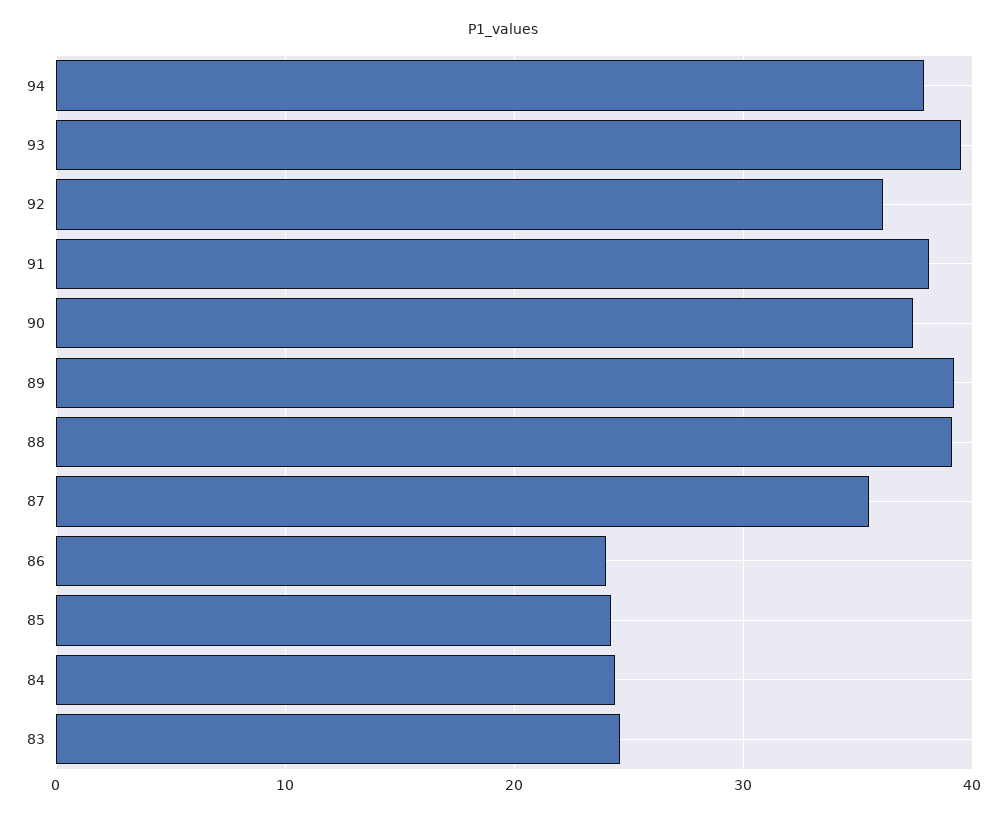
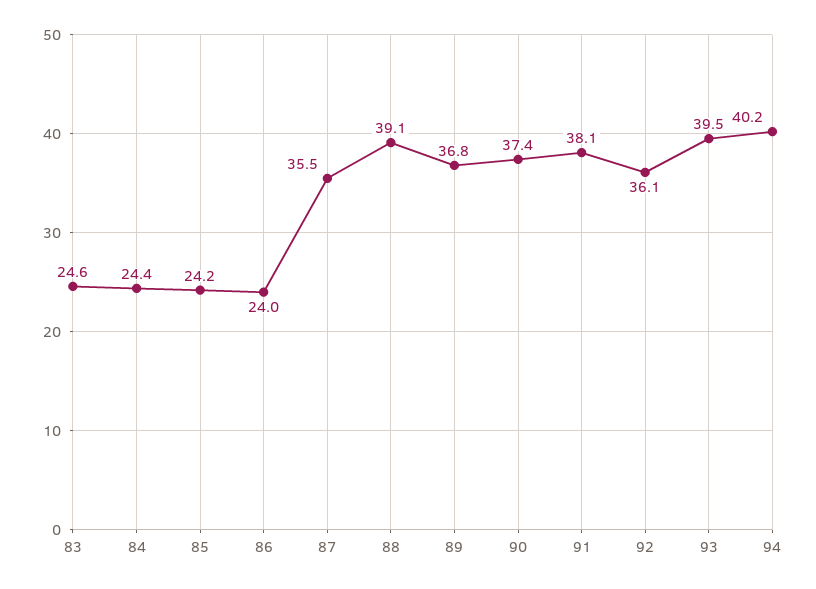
  {
-   "94": 38,
+   "94": 40.2,
    "93": 39.5,
    "92": 36.1,
    "91": 38.1,
    "90": 37.4,
-   "89": 39,
+   "89": 36.8,
    "88": 39.1,
    "87": 35.5,
    "86": 24,
    "85": 24.2,
    "84": 24.4,
    "83": 24.6
  }

